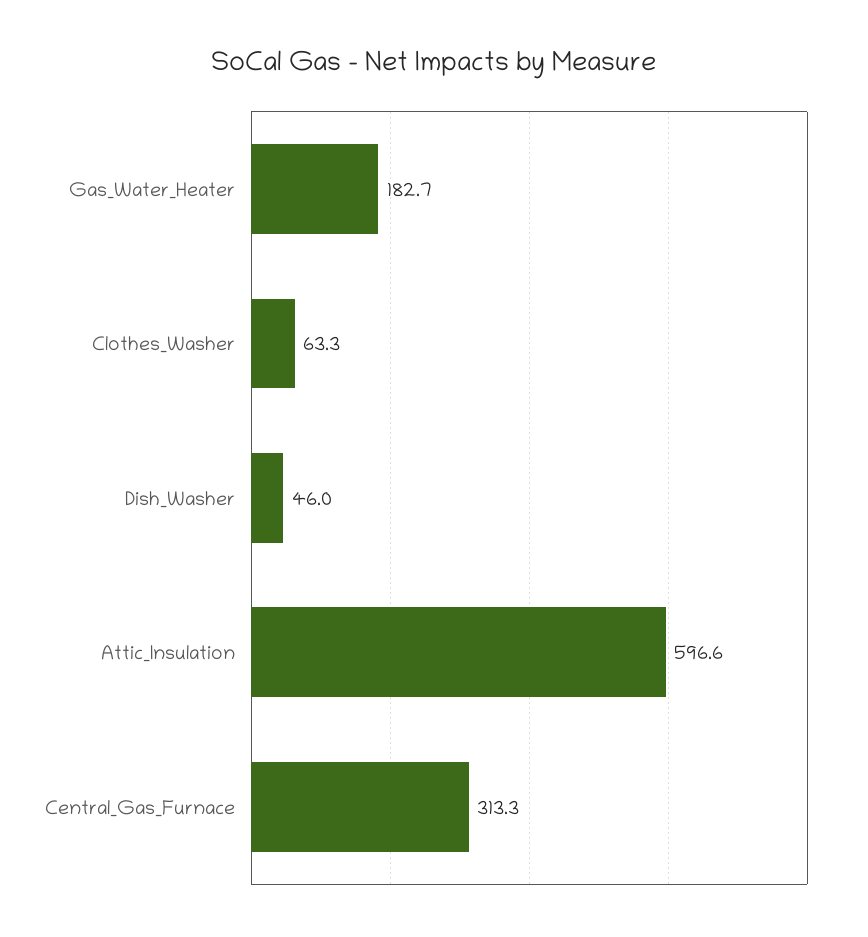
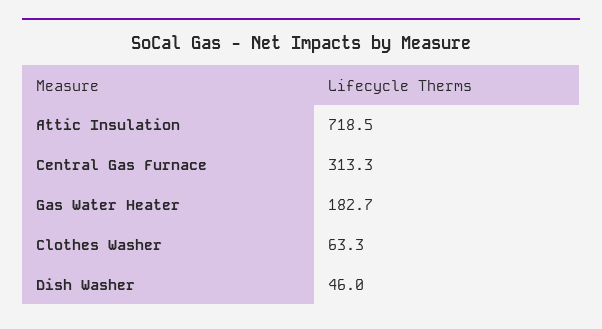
  {
    "Gas_Water_Heater": 182.7,
    "Clothes_Washer": 63.3,
    "Dish_Washer": 46,
-   "Attic_Insulation": 596.6,
+   "Attic_Insulation": 718.5,
    "Central_Gas_Furnace": 313.3
  }

